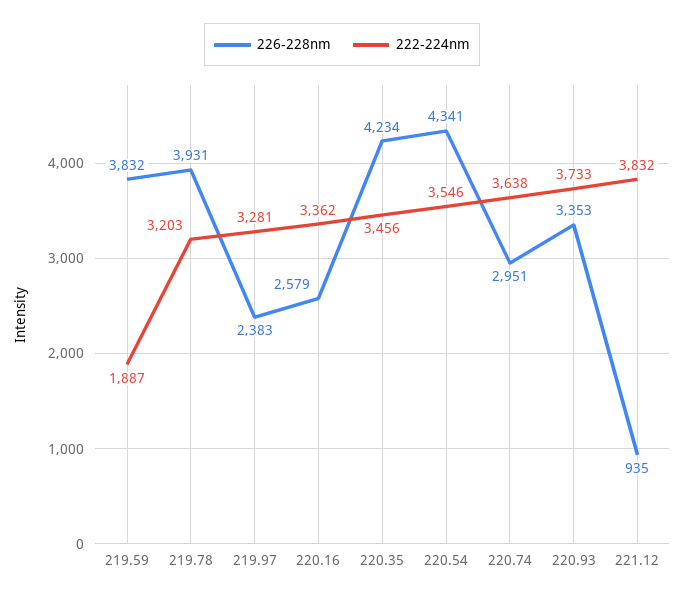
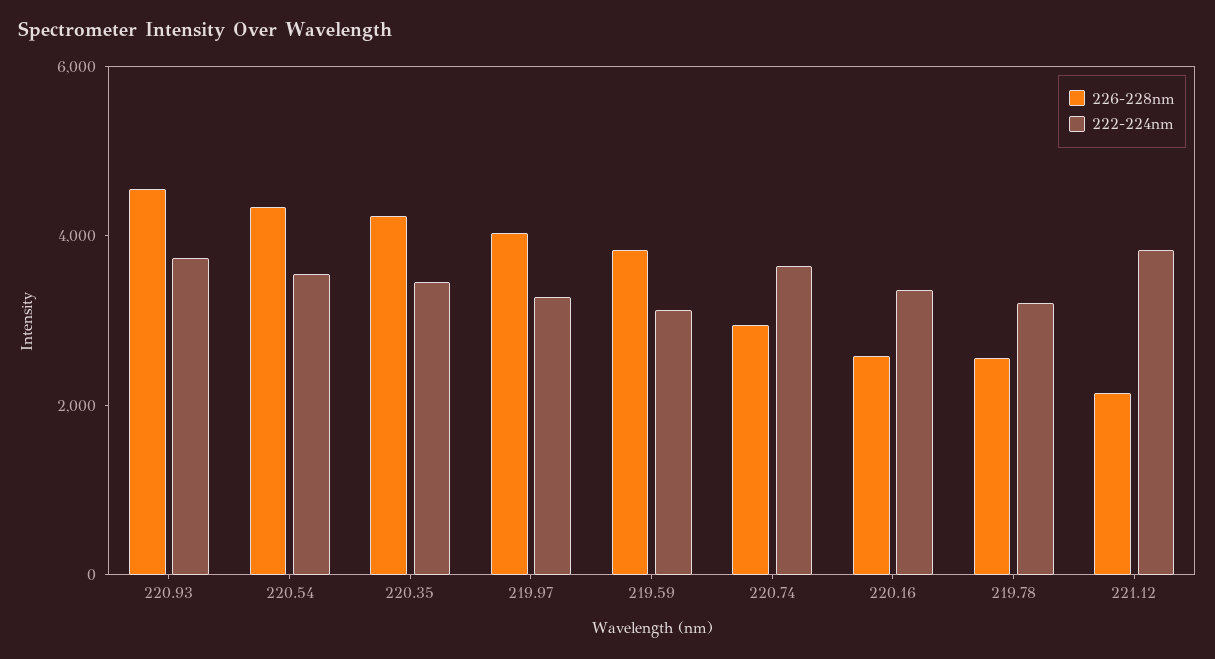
  {
    "226-228nm": {
      "219.59": 3832,
-     "219.78": 3931,
+     "219.78": 2500,
-     "219.97": 2383,
+     "219.97": 4000,
      "220.16": 2579,
      "220.35": 4234,
      "220.54": 4341,
      "220.74": 2951,
-     "220.93": 3353,
+     "220.93": 4500,
-     "221.12": 935
+     "221.12": 2000
    },
    "222-224nm": {
-     "219.59": 1887,
+     "219.59": 3000,
      "219.78": 3203,
      "219.97": 3281,
      "220.16": 3362,
      "220.35": 3456,
      "220.54": 3546,
      "220.74": 3638,
      "220.93": 3733,
      "221.12": 3832
    }
  }

